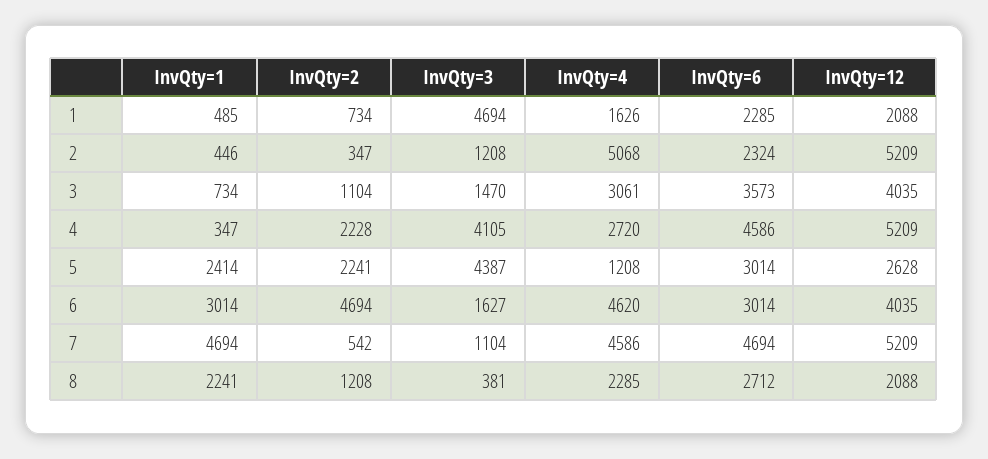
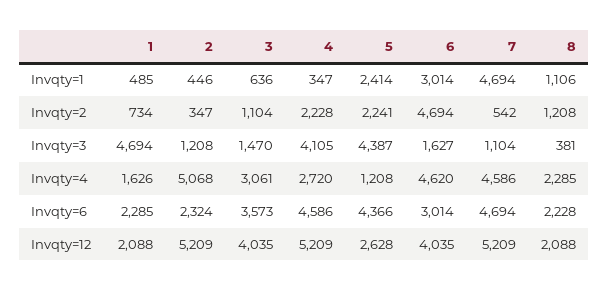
  {
    "InvQty=1": {
      "1": 485,
      "2": 446,
-     "3": 734,
+     "3": 636,
      "4": 347,
      "5": 2414,
      "6": 3014,
      "7": 4694,
-     "8": 2241
+     "8": 1106
    },
    "InvQty=2": {
      "1": 734,
      "2": 347,
      "3": 1104,
      "4": 2228,
      "5": 2241,
      "6": 4694,
      "7": 542,
      "8": 1208
    },
    "InvQty=3": {
      "1": 4694,
      "2": 1208,
      "3": 1470,
      "4": 4105,
      "5": 4387,
      "6": 1627,
      "7": 1104,
      "8": 381
    },
    "InvQty=4": {
      "1": 1626,
      "2": 5068,
      "3": 3061,
      "4": 2720,
      "5": 1208,
      "6": 4620,
      "7": 4586,
      "8": 2285
    },
    "InvQty=6": {
      "1": 2285,
      "2": 2324,
      "3": 3573,
      "4": 4586,
-     "5": 3014,
+     "5": 4366,
      "6": 3014,
      "7": 4694,
-     "8": 2712
+     "8": 2228
    },
    "InvQty=12": {
      "1": 2088,
      "2": 5209,
      "3": 4035,
      "4": 5209,
      "5": 2628,
      "6": 4035,
      "7": 5209,
      "8": 2088
    }
  }

